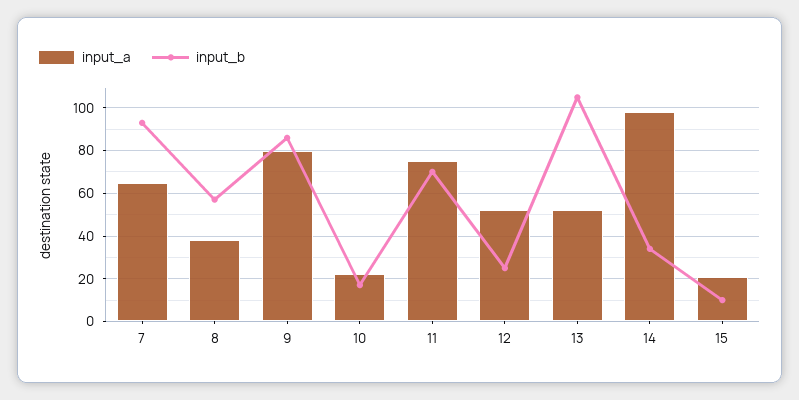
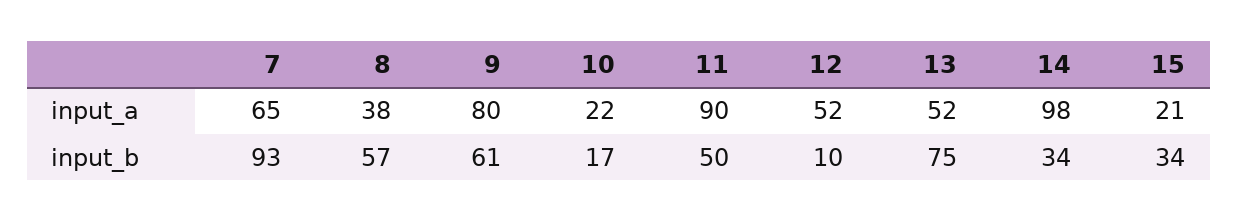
  {
    "input_a": {
      "7": 65,
      "8": 38,
      "9": 80,
      "10": 22,
-     "11": 75,
+     "11": 90,
      "12": 52,
      "13": 52,
      "14": 98,
      "15": 21
    },
    "input_b": {
      "7": 93,
      "8": 57,
-     "9": 85,
+     "9": 61,
      "10": 17,
-     "11": 70,
+     "11": 50,
-     "12": 25,
+     "12": 10,
-     "13": 105,
+     "13": 75,
      "14": 34,
-     "15": 10
+     "15": 34
    }
  }

